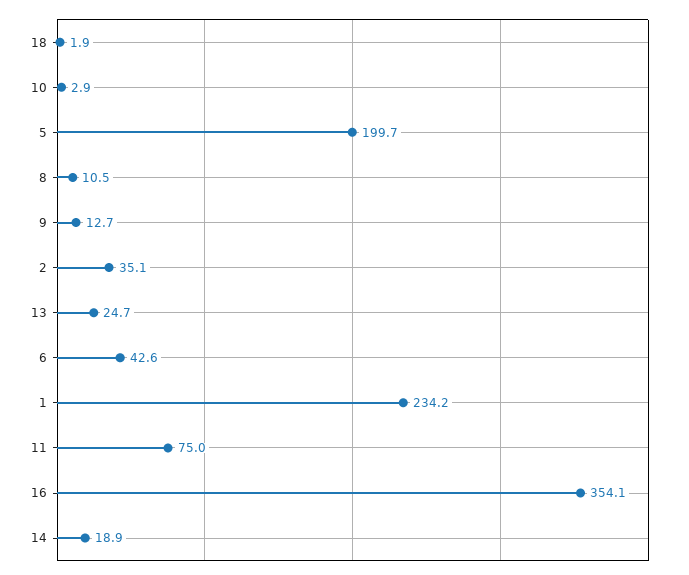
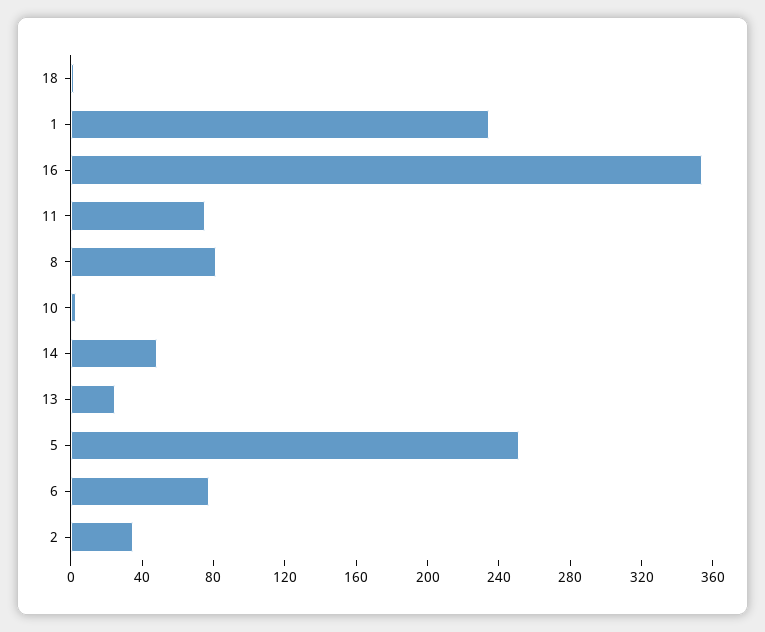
  {
    "18": 1.9,
    "10": 2.9,
-   "5": 199.7,
+   "5": 250,
-   "8": 10.5,
+   "8": 80,
-   "9": 12.7,
    "2": 35.1,
    "13": 24.7,
-   "6": 42.6,
+   "6": 80,
    "1": 234.2,
    "11": 75,
    "16": 354.1,
-   "14": 18.9
+   "14": 50
  }

